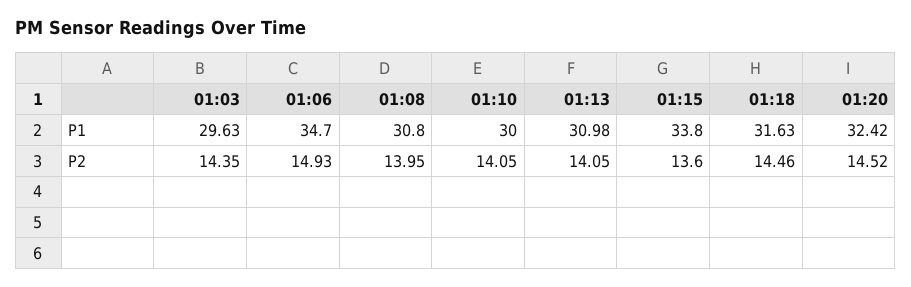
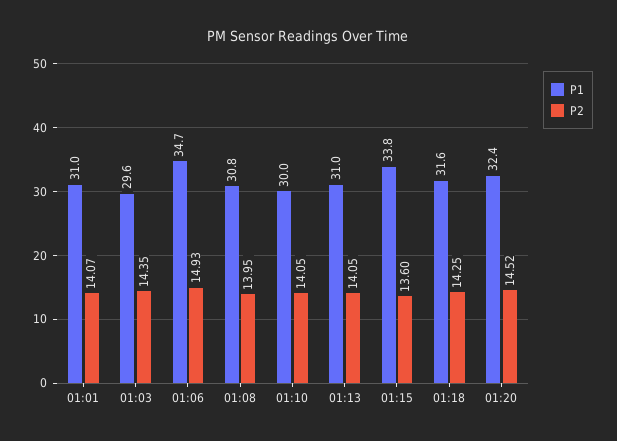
  {
    "P1": {
      "01:03": 29.63,
      "01:06": 34.7,
      "01:08": 30.8,
      "01:10": 30,
      "01:13": 30.98,
      "01:15": 33.8,
      "01:18": 31.63,
-     "01:20": 32.42
+     "01:20": 32.42,
+     "01:01": 31
    },
    "P2": {
      "01:03": 14.35,
      "01:06": 14.93,
      "01:08": 13.95,
      "01:10": 14.05,
      "01:13": 14.05,
      "01:15": 13.6,
-     "01:18": 14.46,
+     "01:18": 14.25,
-     "01:20": 14.52
+     "01:20": 14.52,
+     "01:01": 14.07
    }
  }

